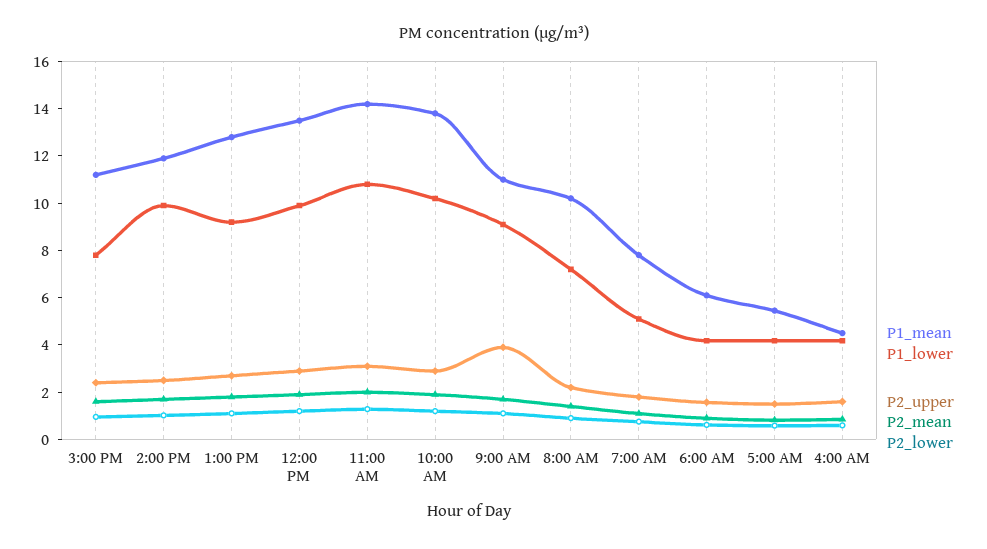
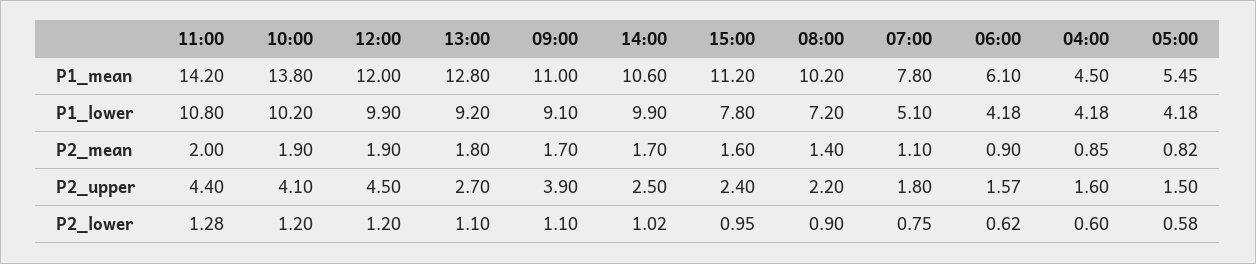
  {
    "P1_mean": {
      "3:00 PM": 11.2,
-     "2:00 PM": 12,
+     "2:00 PM": 10.6,
      "1:00 PM": 12.8,
-     "12:00 PM": 13.5,
+     "12:00 PM": 12,
      "11:00 AM": 14.2,
      "10:00 AM": 13.8,
      "9:00 AM": 11,
      "8:00 AM": 10.2,
      "7:00 AM": 7.8,
      "6:00 AM": 6.1,
      "5:00 AM": 5.45,
      "4:00 AM": 4.5
    },
    "P1_lower": {
      "3:00 PM": 7.8,
      "2:00 PM": 9.9,
      "1:00 PM": 9.2,
      "12:00 PM": 9.9,
      "11:00 AM": 10.8,
      "10:00 AM": 10.2,
      "9:00 AM": 9.1,
      "8:00 AM": 7.2,
      "7:00 AM": 5.1,
      "6:00 AM": 4.18,
      "5:00 AM": 4.18,
      "4:00 AM": 4.18
    },
    "P2_upper": {
      "3:00 PM": 2.4,
      "2:00 PM": 2.5,
      "1:00 PM": 2.7,
-     "12:00 PM": 3,
+     "12:00 PM": 4.5,
-     "11:00 AM": 3,
+     "11:00 AM": 4.4,
-     "10:00 AM": 3,
+     "10:00 AM": 4.1,
      "9:00 AM": 3.9,
      "8:00 AM": 2.2,
      "7:00 AM": 1.8,
      "6:00 AM": 1.57,
      "5:00 AM": 1.5,
      "4:00 AM": 1.6
    },
    "P2_mean": {
      "3:00 PM": 1.6,
      "2:00 PM": 1.7,
      "1:00 PM": 1.8,
      "12:00 PM": 1.9,
      "11:00 AM": 2,
      "10:00 AM": 1.9,
      "9:00 AM": 1.7,
      "8:00 AM": 1.4,
      "7:00 AM": 1.1,
      "6:00 AM": 0.9,
      "5:00 AM": 0.82,
      "4:00 AM": 0.85
    },
    "P2_lower": {
      "3:00 PM": 0.95,
      "2:00 PM": 1.02,
      "1:00 PM": 1.1,
      "12:00 PM": 1.2,
      "11:00 AM": 1.28,
      "10:00 AM": 1.2,
      "9:00 AM": 1.1,
      "8:00 AM": 0.9,
      "7:00 AM": 0.75,
      "6:00 AM": 0.62,
      "5:00 AM": 0.58,
      "4:00 AM": 0.6
    }
  }

